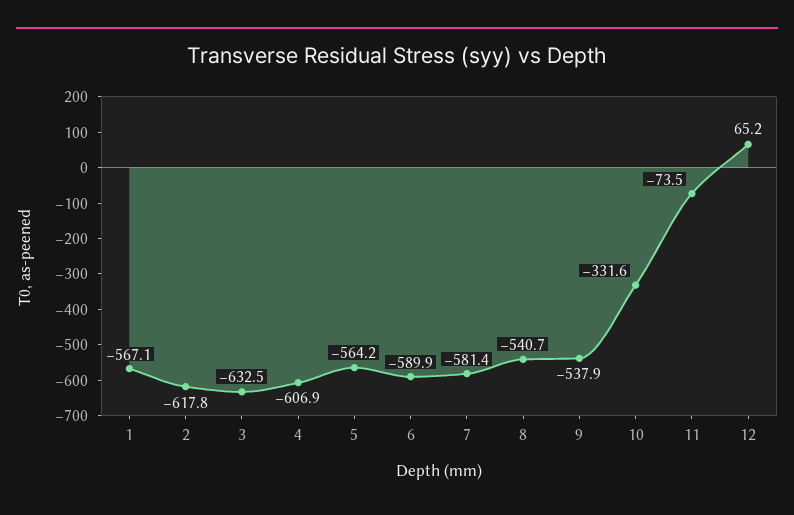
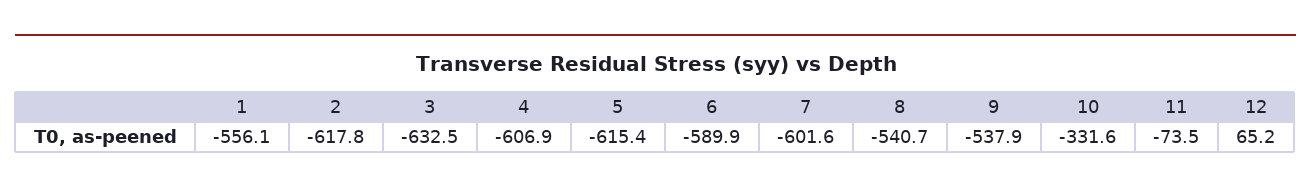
  {
-   "1": -567.1,
+   "1": -556.1,
    "2": -617.8,
    "3": -632.5,
    "4": -606.9,
-   "5": -564.2,
+   "5": -615.4,
    "6": -589.9,
-   "7": -581.4,
+   "7": -601.6,
    "8": -540.7,
    "9": -537.9,
    "10": -331.6,
    "11": -73.5,
    "12": 65.2
  }

